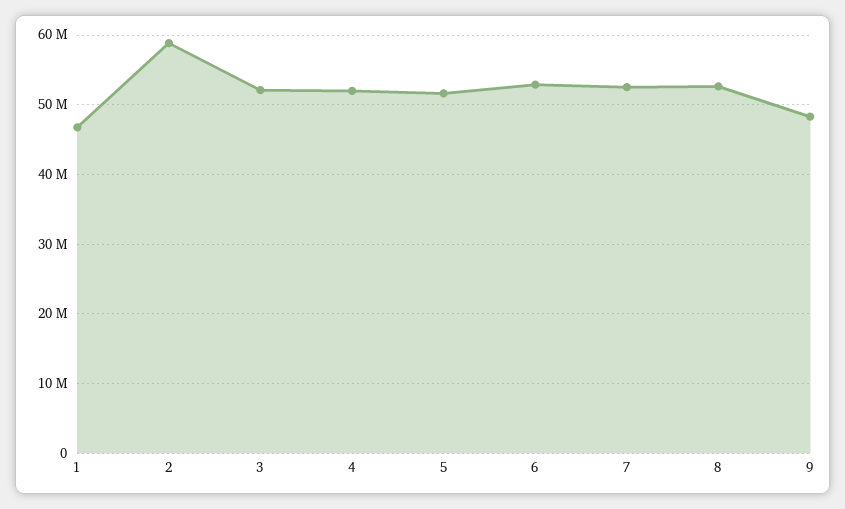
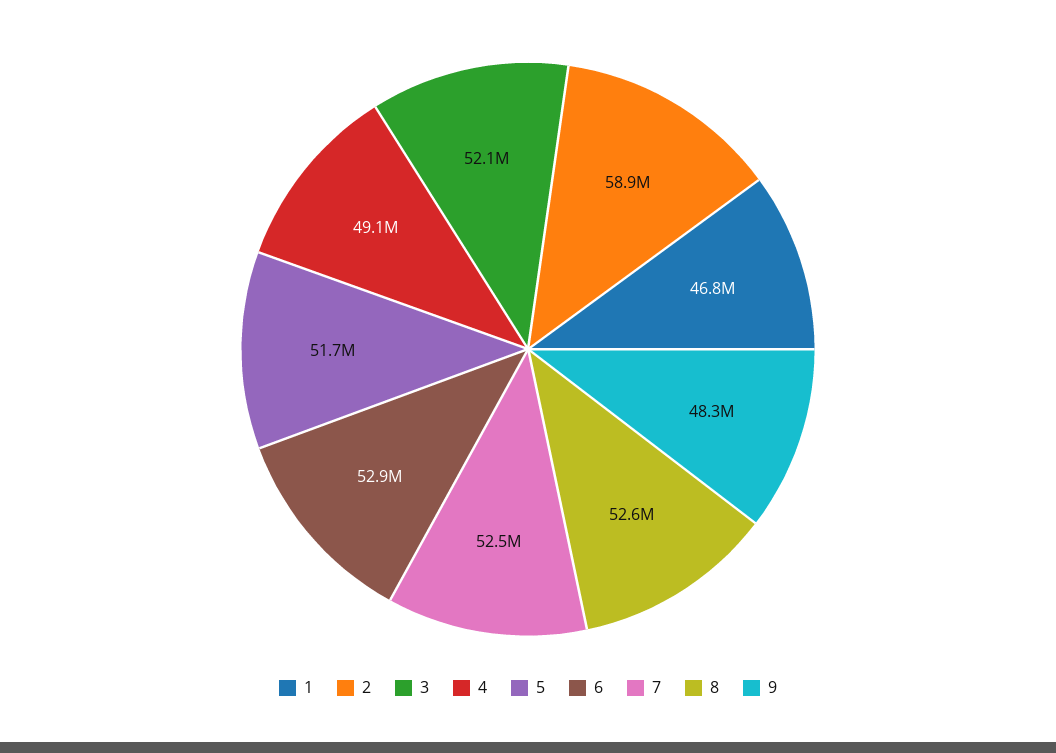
  {
    "1": 46800000,
    "2": 58900000,
    "3": 52100000,
-   "4": 52000000,
+   "4": 49100000,
    "5": 51700000,
    "6": 52900000,
    "7": 52500000,
    "8": 52600000,
    "9": 48300000
  }

